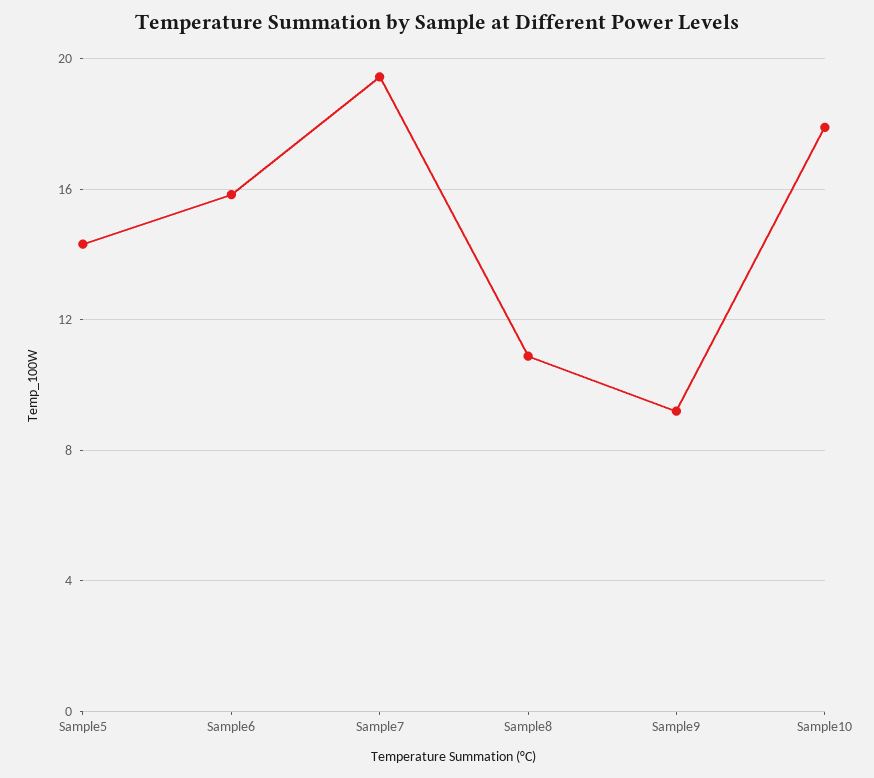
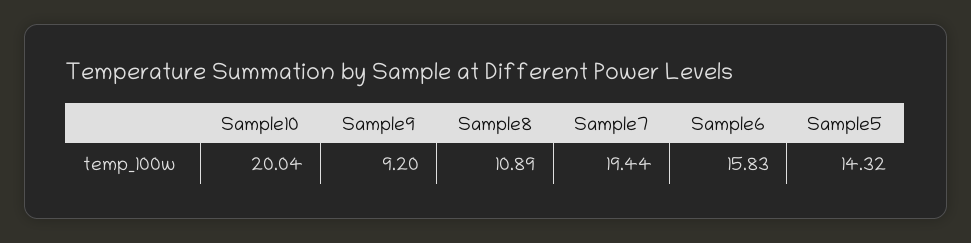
  {
    "Sample5": 14.32,
    "Sample6": 15.83,
    "Sample7": 19.44,
    "Sample8": 10.89,
    "Sample9": 9.2,
-   "Sample10": 18
+   "Sample10": 20.04
  }

